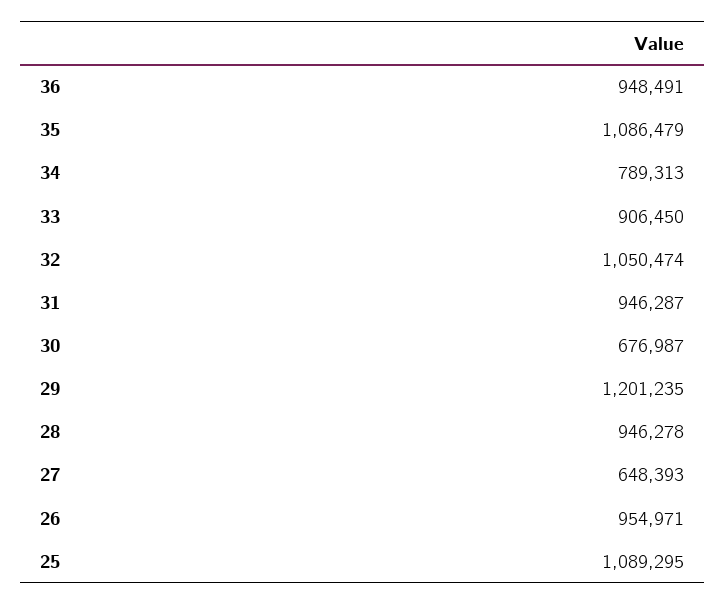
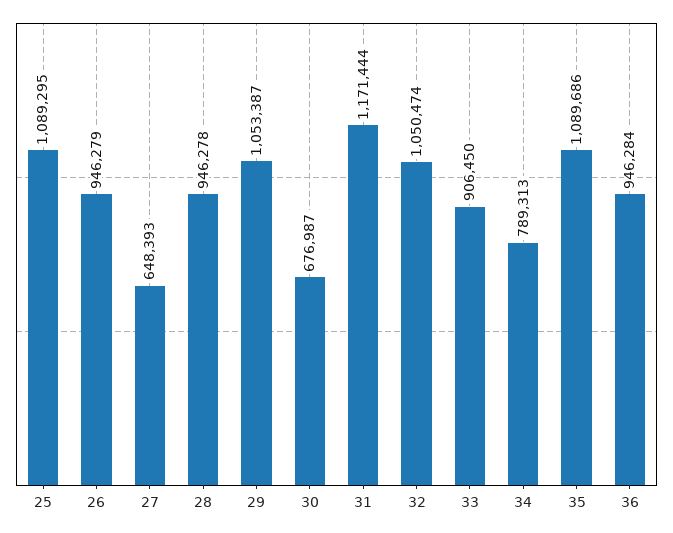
  {
-   "36": 948491,
+   "36": 946284,
-   "35": 1086479,
+   "35": 1089686,
    "34": 789313,
    "33": 906450,
    "32": 1050474,
-   "31": 946287,
+   "31": 1171444,
    "30": 676987,
-   "29": 1201235,
+   "29": 1053387,
    "28": 946278,
    "27": 648393,
-   "26": 954971,
+   "26": 946279,
    "25": 1089295
  }

